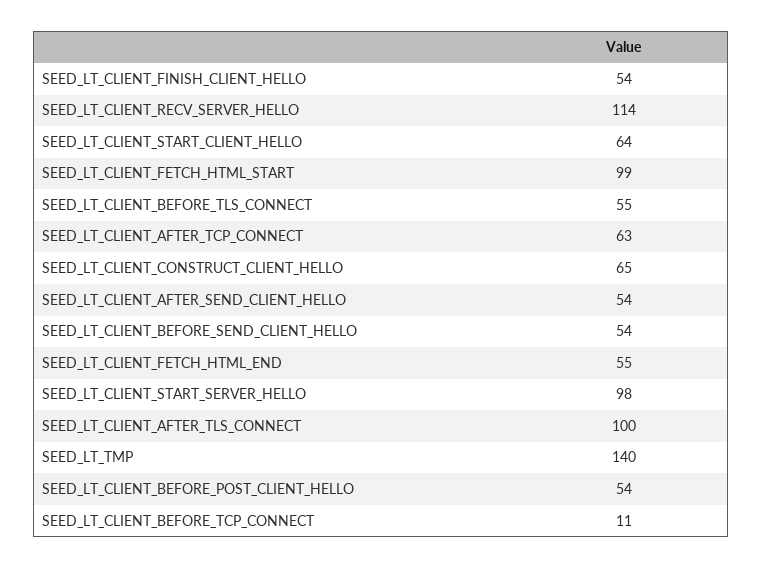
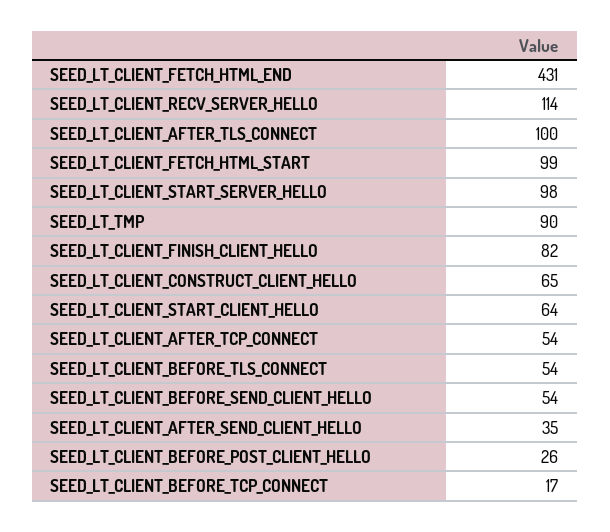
  {
-   "SEED_LT_CLIENT_FINISH_CLIENT_HELLO": 54,
+   "SEED_LT_CLIENT_FINISH_CLIENT_HELLO": 82,
    "SEED_LT_CLIENT_RECV_SERVER_HELLO": 114,
    "SEED_LT_CLIENT_START_CLIENT_HELLO": 64,
    "SEED_LT_CLIENT_FETCH_HTML_START": 99,
-   "SEED_LT_CLIENT_BEFORE_TLS_CONNECT": 55,
+   "SEED_LT_CLIENT_BEFORE_TLS_CONNECT": 54,
-   "SEED_LT_CLIENT_AFTER_TCP_CONNECT": 63,
+   "SEED_LT_CLIENT_AFTER_TCP_CONNECT": 54,
    "SEED_LT_CLIENT_CONSTRUCT_CLIENT_HELLO": 65,
-   "SEED_LT_CLIENT_AFTER_SEND_CLIENT_HELLO": 54,
+   "SEED_LT_CLIENT_AFTER_SEND_CLIENT_HELLO": 35,
    "SEED_LT_CLIENT_BEFORE_SEND_CLIENT_HELLO": 54,
-   "SEED_LT_CLIENT_FETCH_HTML_END": 55,
+   "SEED_LT_CLIENT_FETCH_HTML_END": 431,
    "SEED_LT_CLIENT_START_SERVER_HELLO": 98,
    "SEED_LT_CLIENT_AFTER_TLS_CONNECT": 100,
-   "SEED_LT_TMP": 140,
+   "SEED_LT_TMP": 90,
-   "SEED_LT_CLIENT_BEFORE_POST_CLIENT_HELLO": 54,
+   "SEED_LT_CLIENT_BEFORE_POST_CLIENT_HELLO": 26,
-   "SEED_LT_CLIENT_BEFORE_TCP_CONNECT": 11
+   "SEED_LT_CLIENT_BEFORE_TCP_CONNECT": 17
  }

